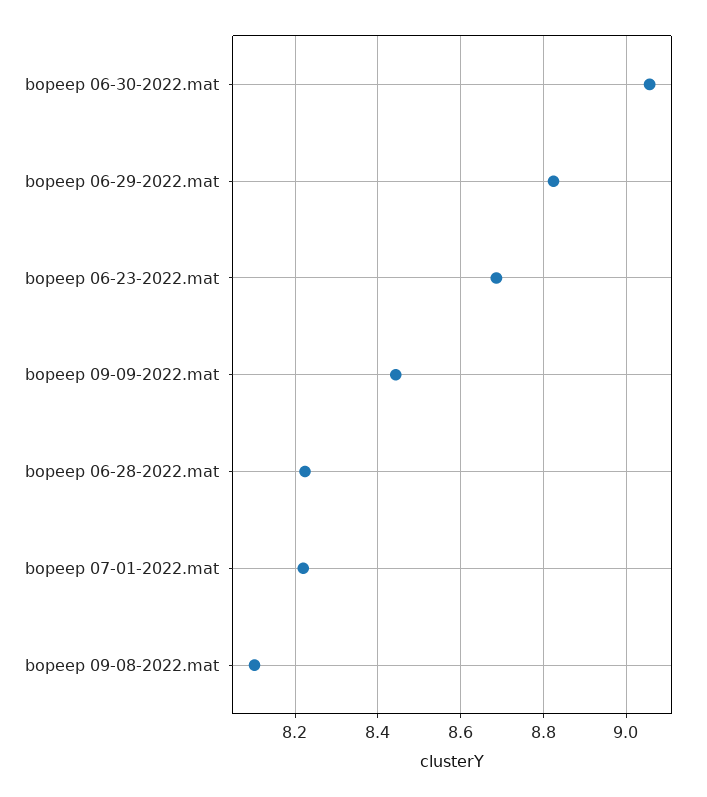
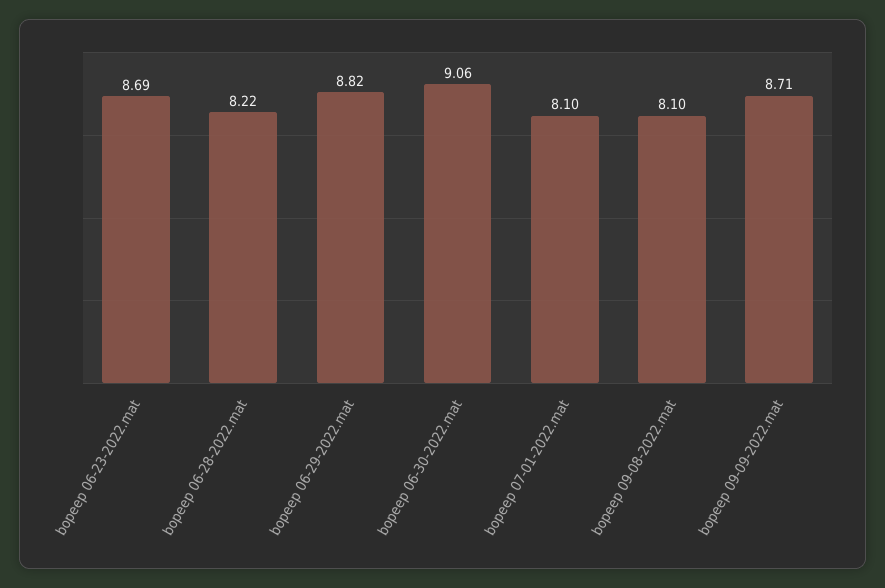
  {
    "bopeep 06-30-2022.mat": 9.06,
    "bopeep 06-29-2022.mat": 8.82,
    "bopeep 06-23-2022.mat": 8.69,
-   "bopeep 09-09-2022.mat": 8.44,
+   "bopeep 09-09-2022.mat": 8.71,
    "bopeep 06-28-2022.mat": 8.22,
-   "bopeep 07-01-2022.mat": 8.22,
+   "bopeep 07-01-2022.mat": 8.1,
    "bopeep 09-08-2022.mat": 8.1
  }

